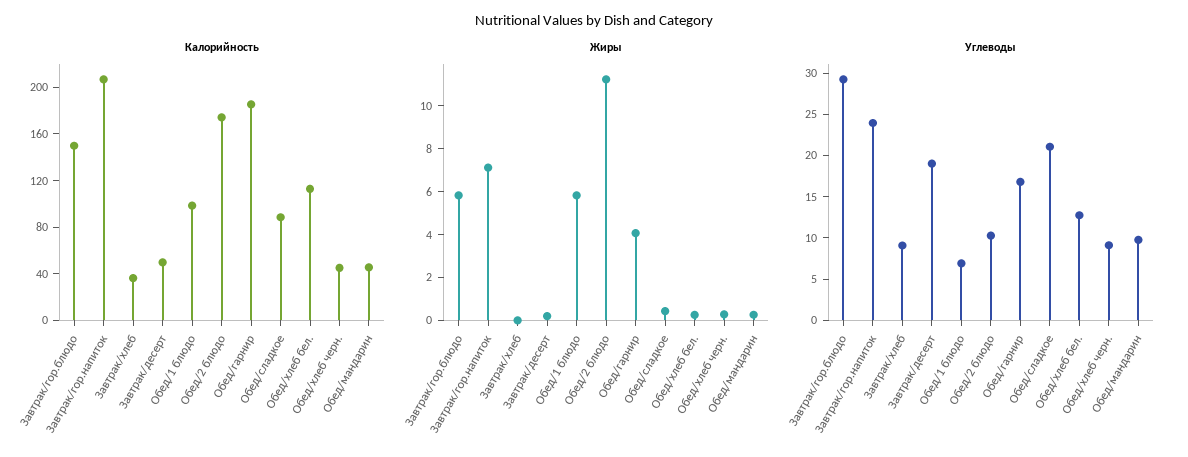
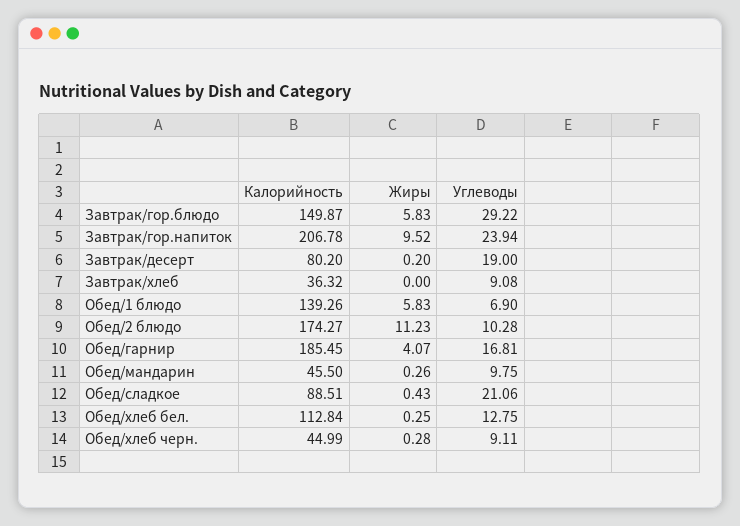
  {
    "Калорийность": {
      "Завтрак/гор.блюдо": 149.87,
      "Завтрак/гор.напиток": 206.78,
      "Завтрак/хлеб": 36.32,
-     "Завтрак/десерт": 50,
+     "Завтрак/десерт": 80.2,
-     "Обед/1 блюдо": 100,
+     "Обед/1 блюдо": 139.26,
      "Обед/2 блюдо": 174.27,
      "Обед/гарнир": 185.45,
      "Обед/сладкое": 88.51,
      "Обед/хлеб бел.": 112.84,
      "Обед/хлеб черн.": 44.99,
      "Обед/мандарин": 45.5
    },
    "Жиры": {
      "Завтрак/гор.блюдо": 5.83,
-     "Завтрак/гор.напиток": 7,
+     "Завтрак/гор.напиток": 9.52,
      "Завтрак/хлеб": 0,
      "Завтрак/десерт": 0.2,
      "Обед/1 блюдо": 5.83,
      "Обед/2 блюдо": 11.23,
      "Обед/гарнир": 4.07,
      "Обед/сладкое": 0.43,
      "Обед/хлеб бел.": 0.25,
      "Обед/хлеб черн.": 0.28,
      "Обед/мандарин": 0.26
    },
    "Углеводы": {
      "Завтрак/гор.блюдо": 29.22,
      "Завтрак/гор.напиток": 23.94,
      "Завтрак/хлеб": 9.08,
      "Завтрак/десерт": 19,
      "Обед/1 блюдо": 6.9,
      "Обед/2 блюдо": 10.28,
      "Обед/гарнир": 16.81,
      "Обед/сладкое": 21.06,
      "Обед/хлеб бел.": 12.75,
      "Обед/хлеб черн.": 9.11,
      "Обед/мандарин": 9.75
    }
  }

